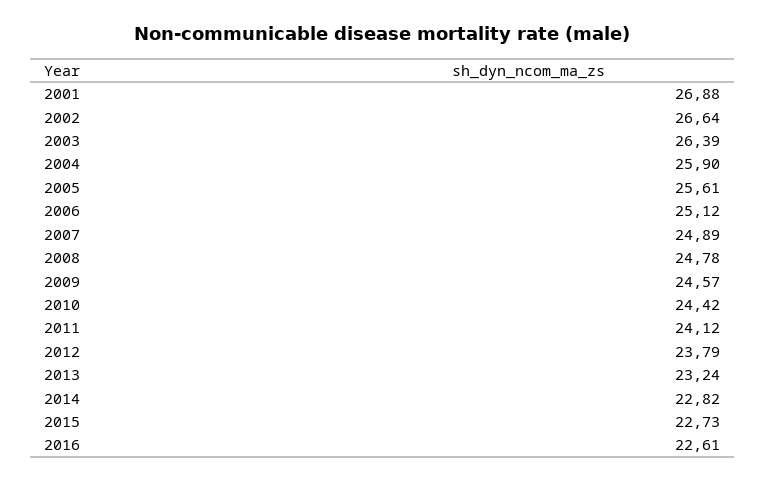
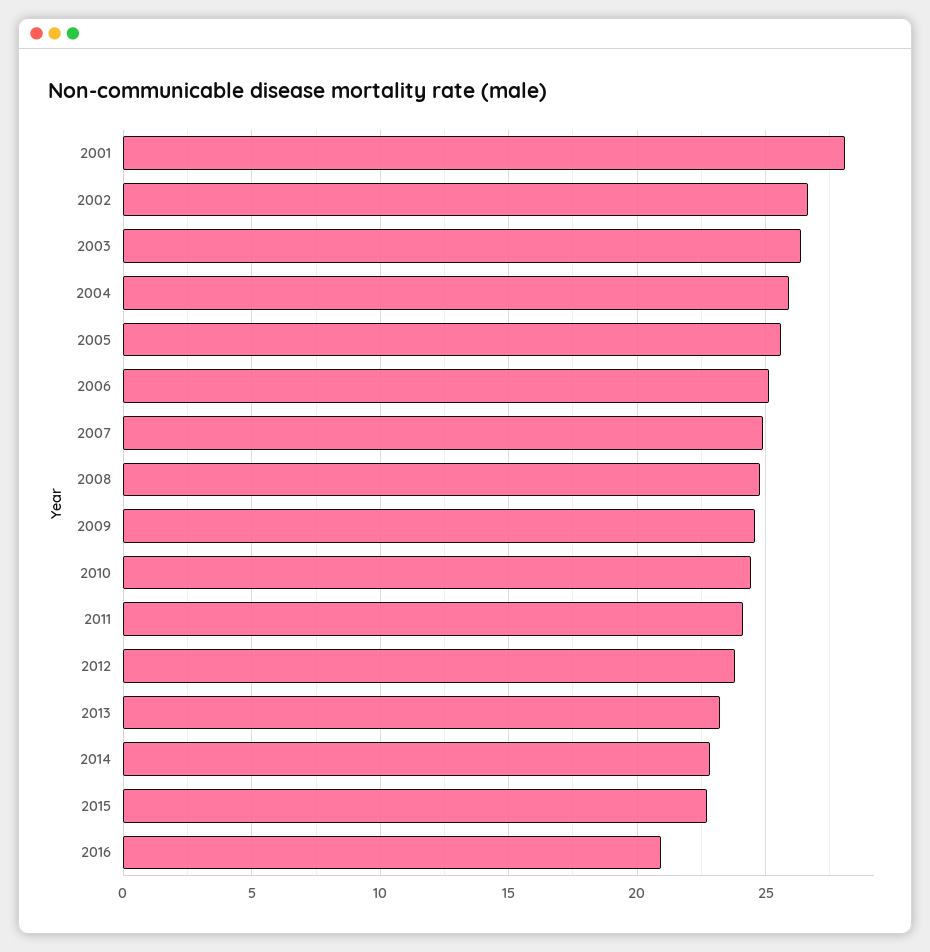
  {
-   "2001": 26.88,
+   "2001": 28,
    "2002": 26.64,
    "2003": 26.39,
    "2004": 25.9,
    "2005": 25.61,
    "2006": 25.12,
    "2007": 24.89,
    "2008": 24.78,
    "2009": 24.57,
    "2010": 24.42,
    "2011": 24.12,
    "2012": 23.79,
    "2013": 23.24,
    "2014": 22.82,
    "2015": 22.73,
-   "2016": 22.61
+   "2016": 21
  }

